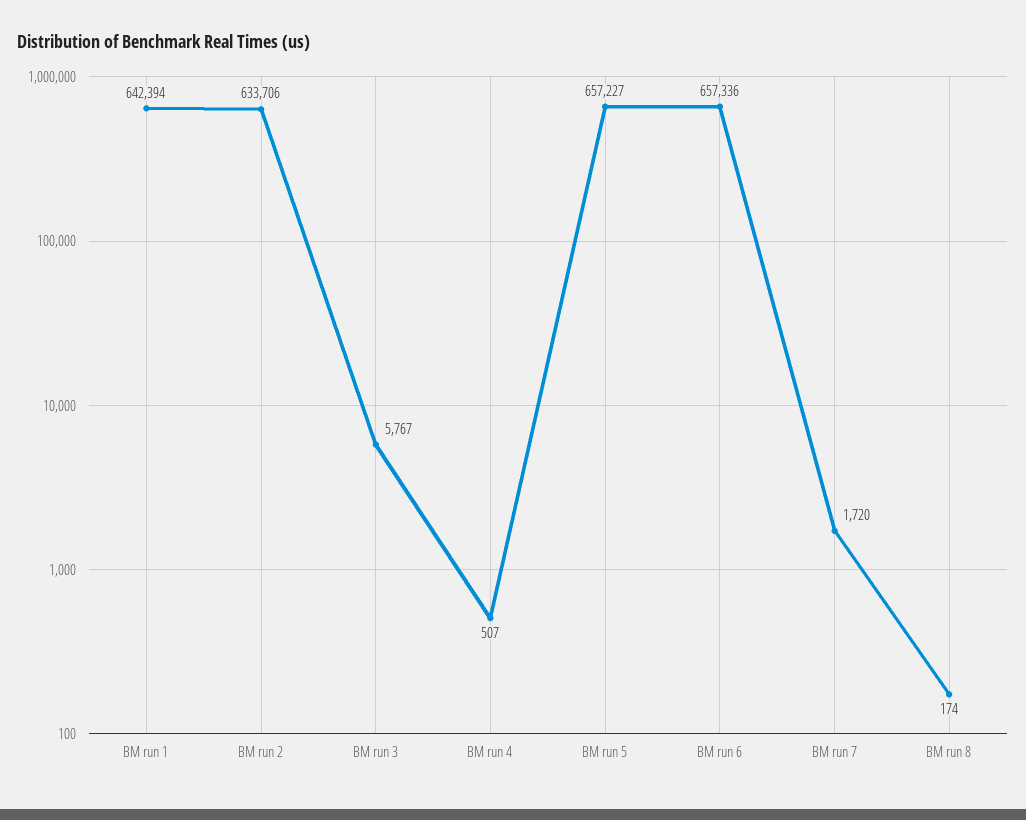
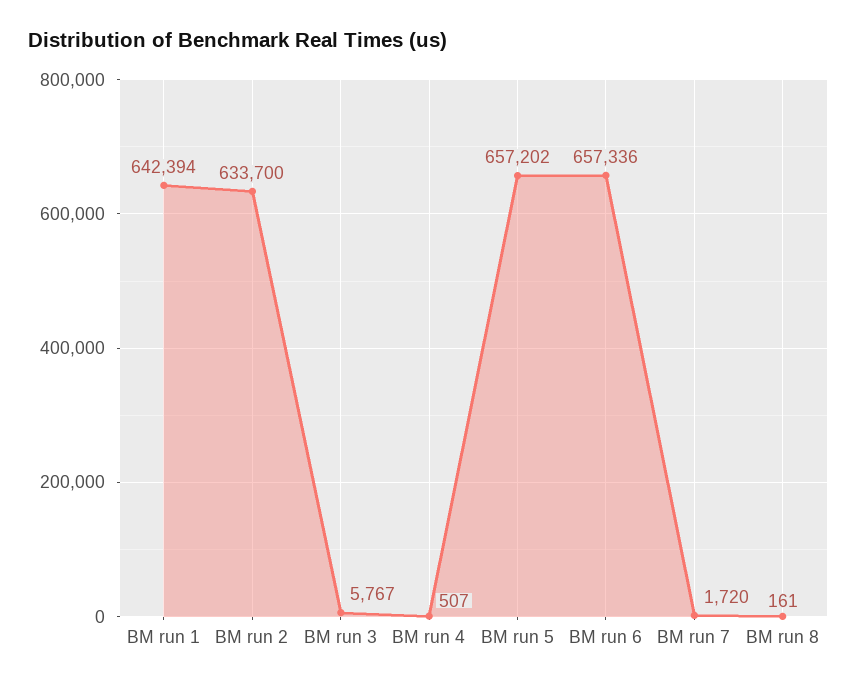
  {
    "BM run 1": 642394,
-   "BM run 2": 633706,
+   "BM run 2": 633700,
    "BM run 3": 5767,
    "BM run 4": 507,
-   "BM run 5": 657227,
+   "BM run 5": 657202,
    "BM run 6": 657336,
    "BM run 7": 1720,
-   "BM run 8": 174
+   "BM run 8": 161
  }

